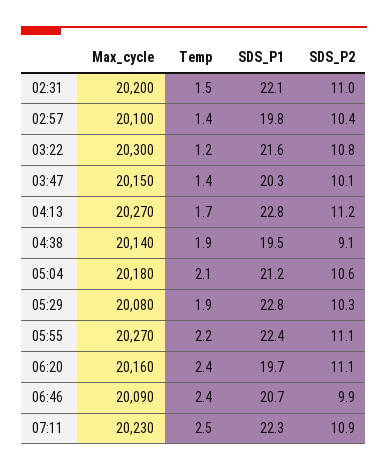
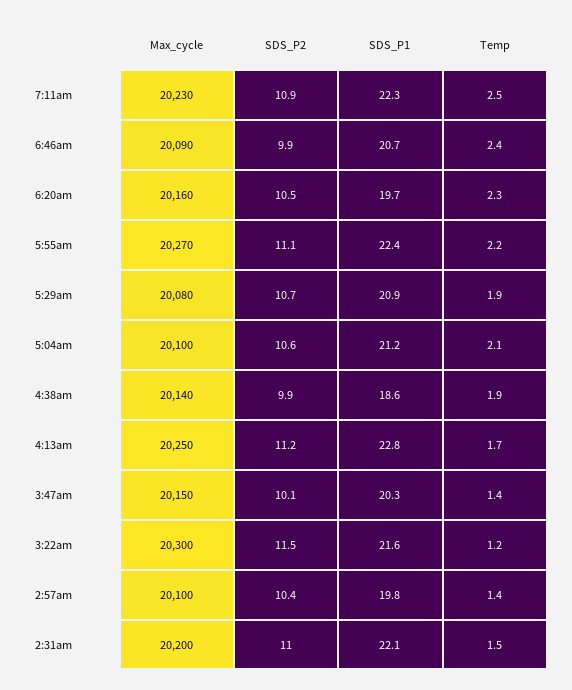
  {
    "Max_cycle": {
      "02:31": 20200,
      "02:57": 20100,
      "03:22": 20300,
      "03:47": 20150,
-     "04:13": 20270,
+     "04:13": 20250,
      "04:38": 20140,
-     "05:04": 20180,
+     "05:04": 20100,
      "05:29": 20080,
      "05:55": 20270,
      "06:20": 20160,
      "06:46": 20090,
      "07:11": 20230
    },
    "Temp": {
      "02:31": 1.5,
      "02:57": 1.4,
      "03:22": 1.2,
      "03:47": 1.4,
      "04:13": 1.7,
      "04:38": 1.9,
      "05:04": 2.1,
      "05:29": 1.9,
      "05:55": 2.2,
-     "06:20": 2.4,
+     "06:20": 2.3,
      "06:46": 2.4,
      "07:11": 2.5
    },
    "SDS_P1": {
      "02:31": 22.1,
      "02:57": 19.8,
      "03:22": 21.6,
      "03:47": 20.3,
      "04:13": 22.8,
-     "04:38": 19.5,
+     "04:38": 18.6,
      "05:04": 21.2,
-     "05:29": 22.8,
+     "05:29": 20.9,
      "05:55": 22.4,
      "06:20": 19.7,
      "06:46": 20.7,
      "07:11": 22.3
    },
    "SDS_P2": {
      "02:31": 11,
      "02:57": 10.4,
-     "03:22": 10.8,
+     "03:22": 11.5,
      "03:47": 10.1,
      "04:13": 11.2,
-     "04:38": 9.1,
+     "04:38": 9.9,
      "05:04": 10.6,
-     "05:29": 10.3,
+     "05:29": 10.7,
      "05:55": 11.1,
-     "06:20": 11.1,
+     "06:20": 10.5,
      "06:46": 9.9,
      "07:11": 10.9
    }
  }

